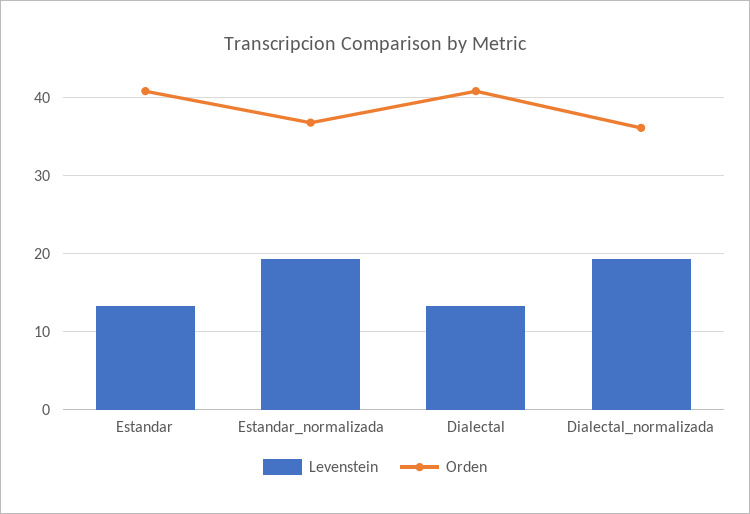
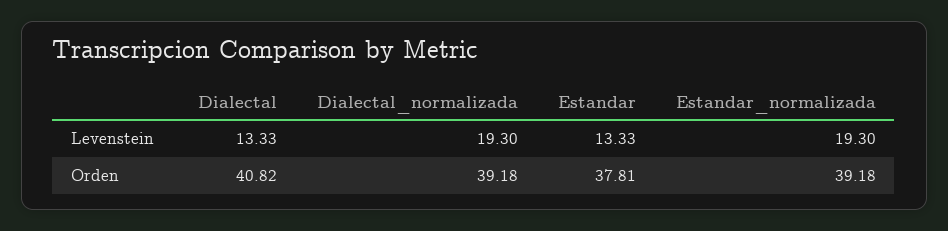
  {
    "Levenstein": {
      "Estandar": 13.33,
      "Estandar_normalizada": 19.3,
      "Dialectal": 13.33,
      "Dialectal_normalizada": 19.3
    },
    "Orden": {
-     "Estandar": 41,
+     "Estandar": 37.81,
-     "Estandar_normalizada": 37,
+     "Estandar_normalizada": 39.18,
      "Dialectal": 40.82,
-     "Dialectal_normalizada": 36
+     "Dialectal_normalizada": 39.18
    }
  }

